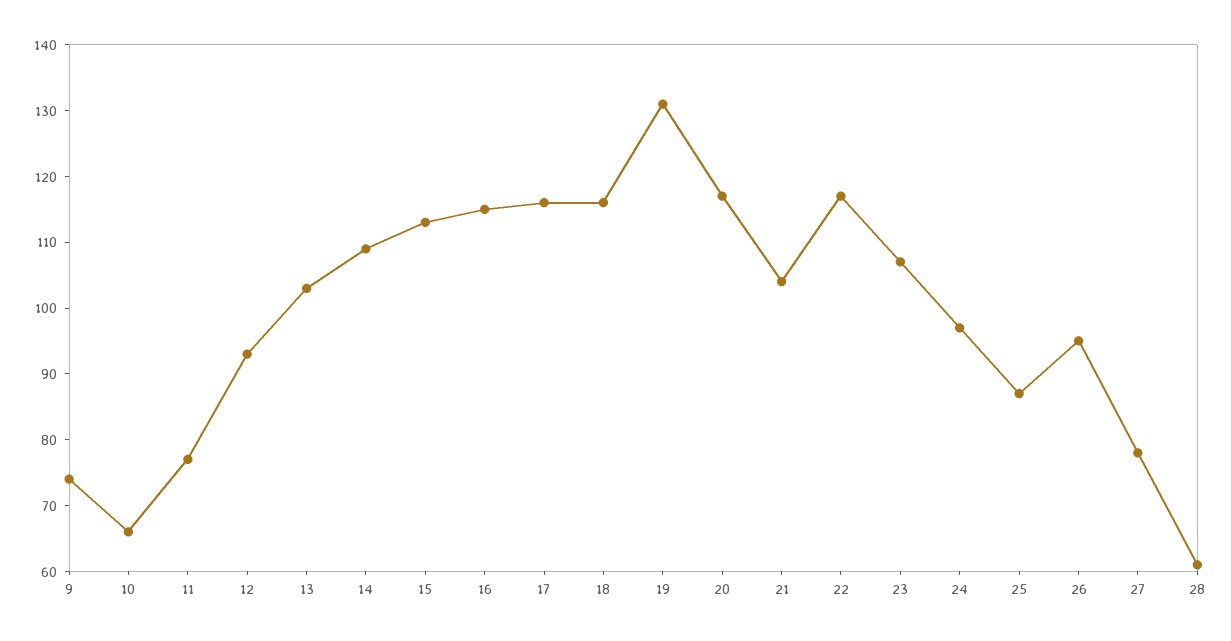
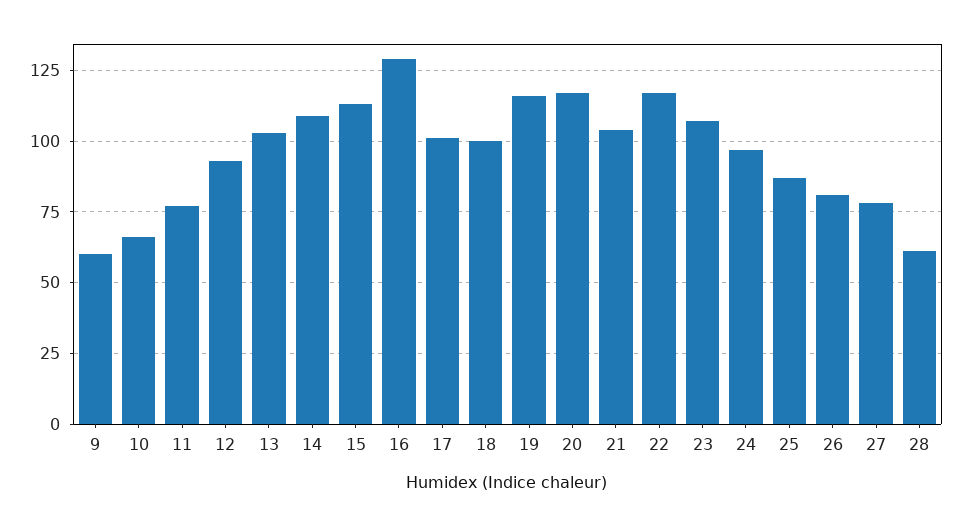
  {
-   "9": 75,
+   "9": 60,
    "10": 65,
    "11": 75,
    "12": 95,
    "13": 105,
    "14": 110,
    "15": 115,
-   "16": 115,
+   "16": 130,
-   "17": 115,
+   "17": 100,
-   "18": 115,
+   "18": 100,
-   "19": 130,
+   "19": 115,
    "20": 115,
    "21": 105,
    "22": 115,
    "23": 105,
    "24": 95,
    "25": 85,
-   "26": 95,
+   "26": 80,
    "27": 80,
    "28": 60
  }

